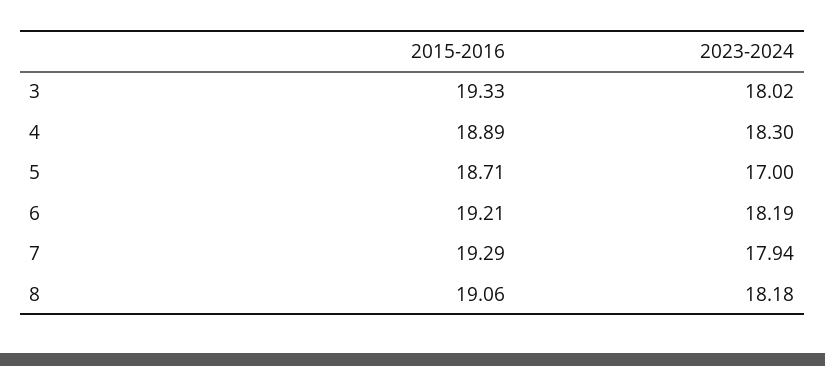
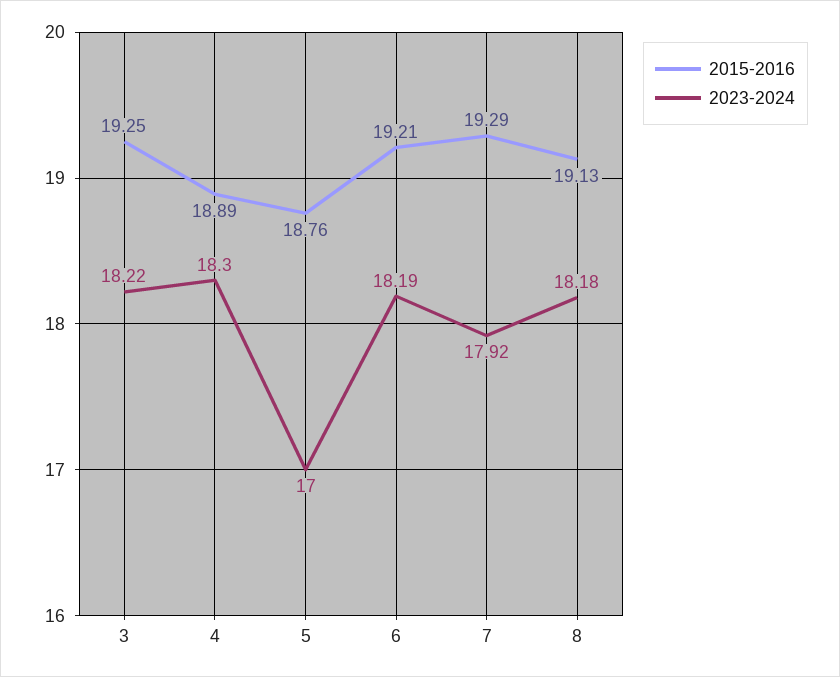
  {
    "2015-2016": {
-     "3": 19.33,
+     "3": 19.25,
      "4": 18.89,
-     "5": 18.71,
+     "5": 18.76,
      "6": 19.21,
      "7": 19.29,
-     "8": 19.06
+     "8": 19.13
    },
    "2023-2024": {
-     "3": 18.02,
+     "3": 18.22,
      "4": 18.3,
      "5": 17,
      "6": 18.19,
-     "7": 17.94,
+     "7": 17.92,
      "8": 18.18
    }
  }

